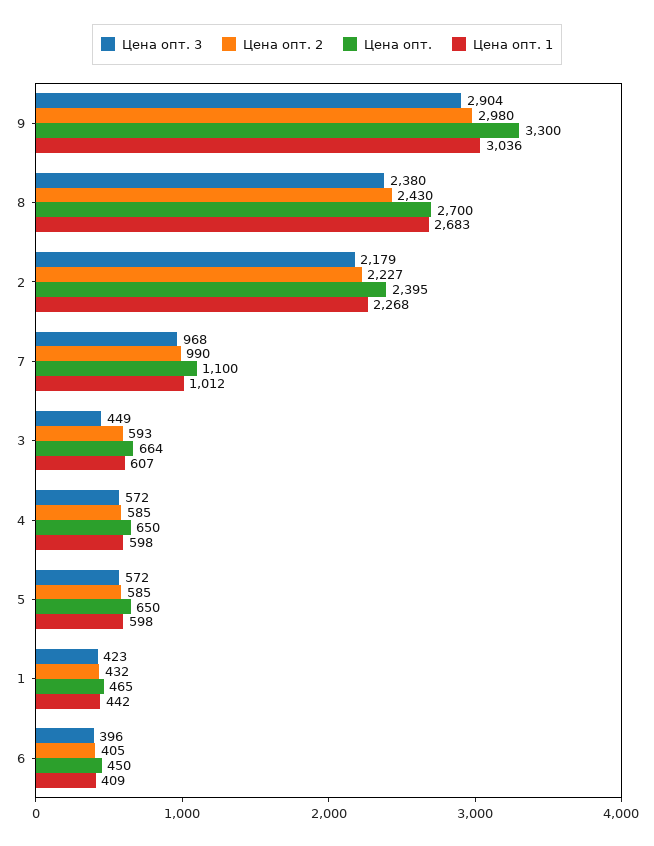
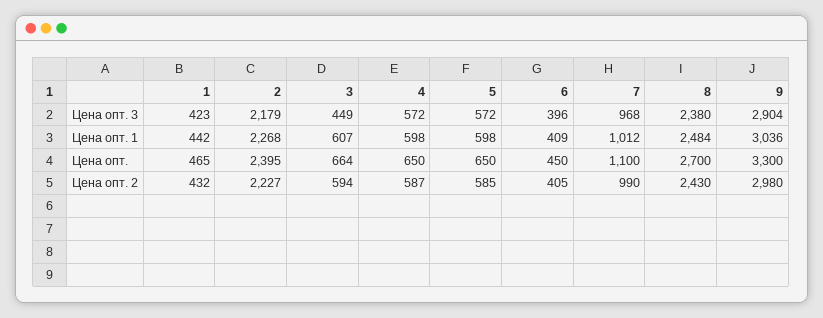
  {
    "Цена опт. 3": {
      "9": 2904,
      "8": 2380,
      "2": 2179,
      "7": 968,
      "3": 449,
      "4": 572,
      "5": 572,
      "1": 423,
      "6": 396
    },
    "Цена опт. 2": {
      "9": 2980,
      "8": 2430,
      "2": 2227,
      "7": 990,
-     "3": 593,
+     "3": 594,
-     "4": 585,
+     "4": 587,
      "5": 585,
      "1": 432,
      "6": 405
    },
    "Цена опт.": {
      "9": 3300,
      "8": 2700,
      "2": 2395,
      "7": 1100,
      "3": 664,
      "4": 650,
      "5": 650,
      "1": 465,
      "6": 450
    },
    "Цена опт. 1": {
      "9": 3036,
-     "8": 2683,
+     "8": 2484,
      "2": 2268,
      "7": 1012,
      "3": 607,
      "4": 598,
      "5": 598,
      "1": 442,
      "6": 409
    }
  }

